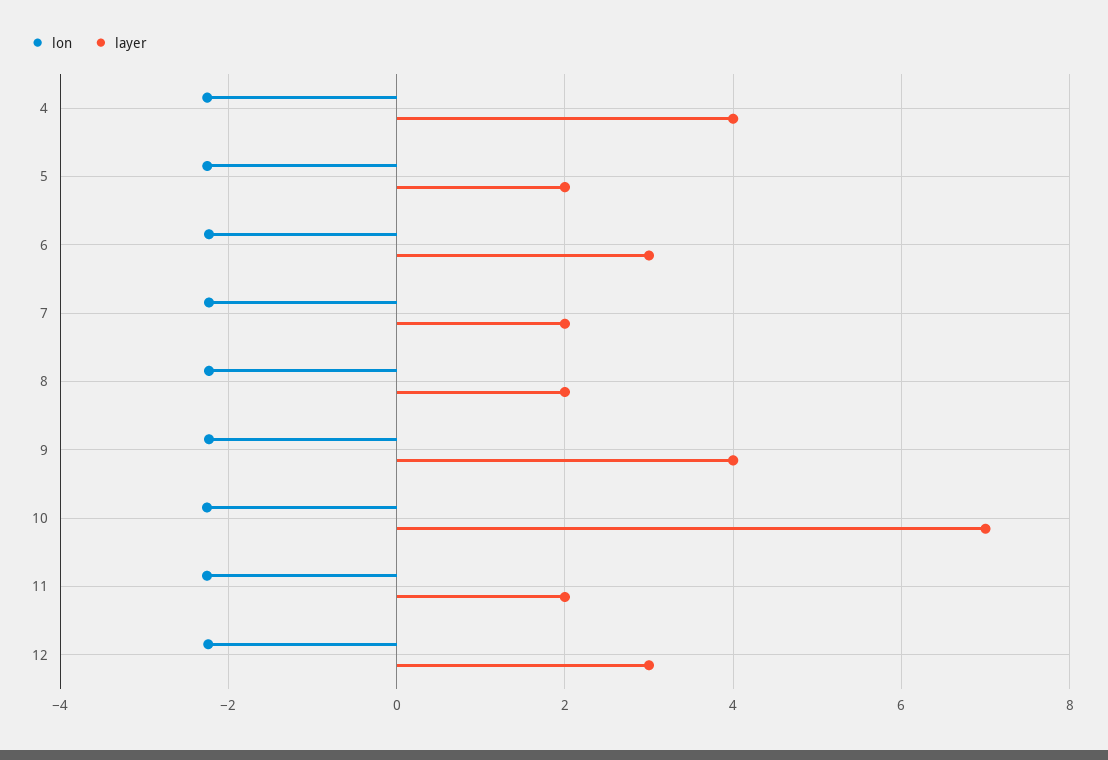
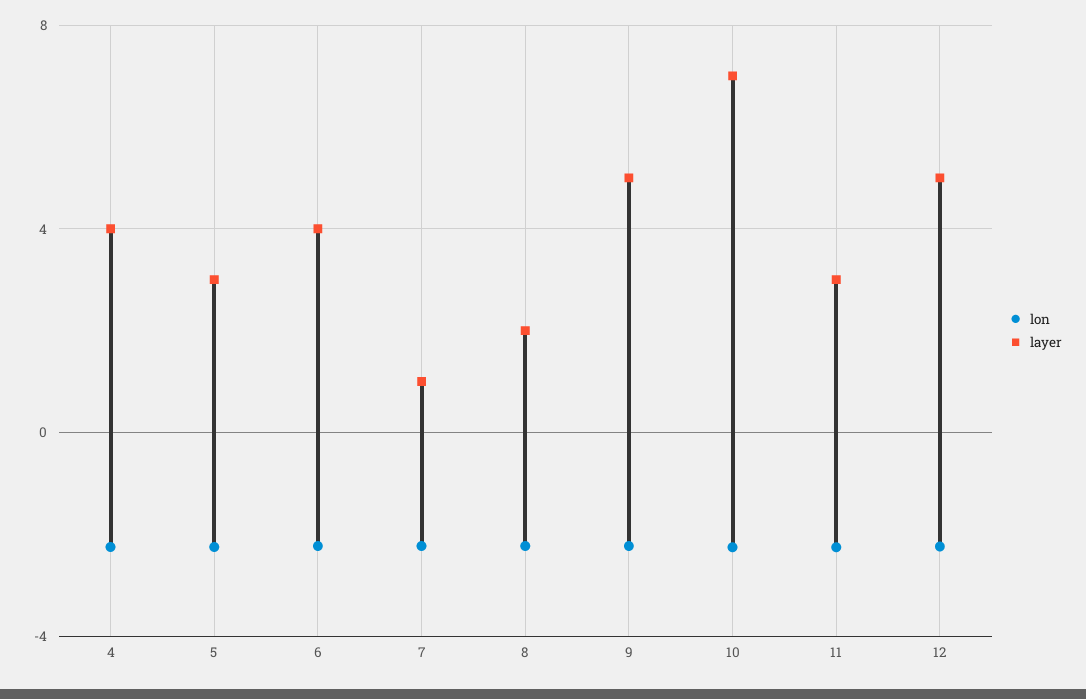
  {
    "lon": {
      "4": -2.2,
      "5": -2.2,
      "6": -2.2,
      "7": -2.2,
      "8": -2.2,
      "9": -2.2,
      "10": -2.2,
      "11": -2.2,
      "12": -2.2
    },
    "layer": {
      "4": 4,
-     "5": 2,
+     "5": 3,
-     "6": 3,
+     "6": 4,
-     "7": 2,
+     "7": 1,
      "8": 2,
-     "9": 4,
+     "9": 5,
      "10": 7,
-     "11": 2,
+     "11": 3,
-     "12": 3
+     "12": 5
    }
  }

